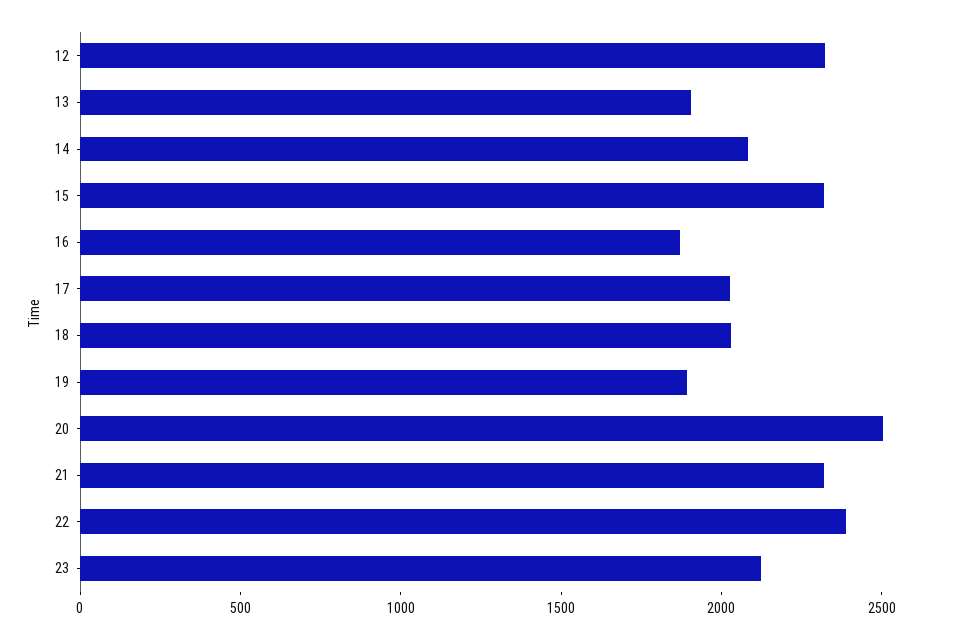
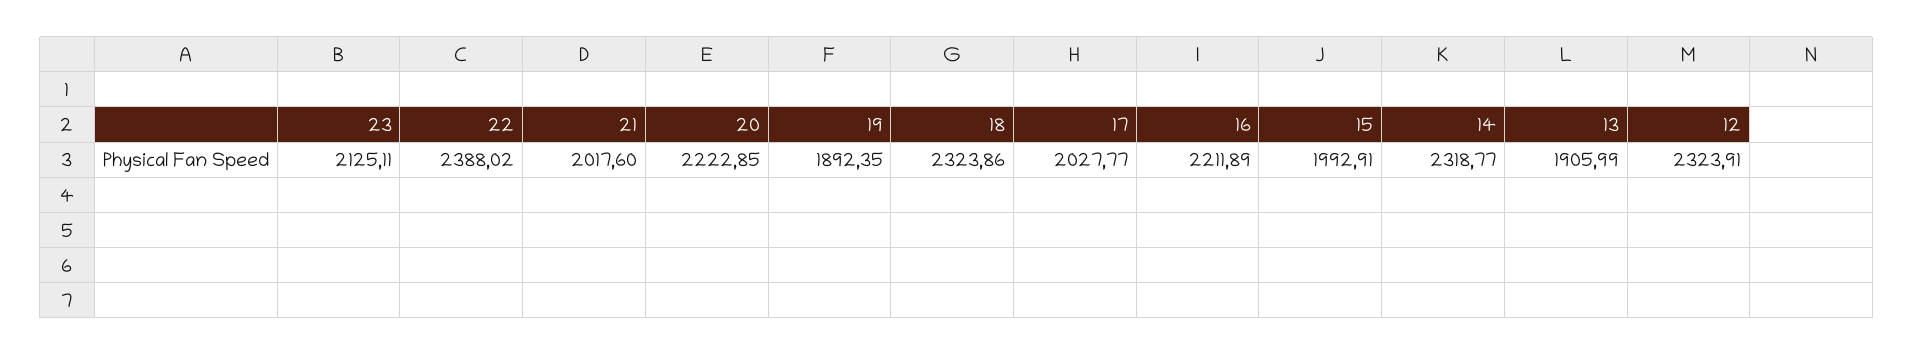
  {
    "12": 2323.91,
    "13": 1905.99,
-   "14": 2100,
+   "14": 2318.77,
-   "15": 2300,
+   "15": 1992.91,
-   "16": 1900,
+   "16": 2211.89,
    "17": 2027.77,
-   "18": 2000,
+   "18": 2323.86,
    "19": 1892.35,
-   "20": 2500,
+   "20": 2222.85,
-   "21": 2300,
+   "21": 2017.6,
    "22": 2388.02,
    "23": 2125.11
  }

